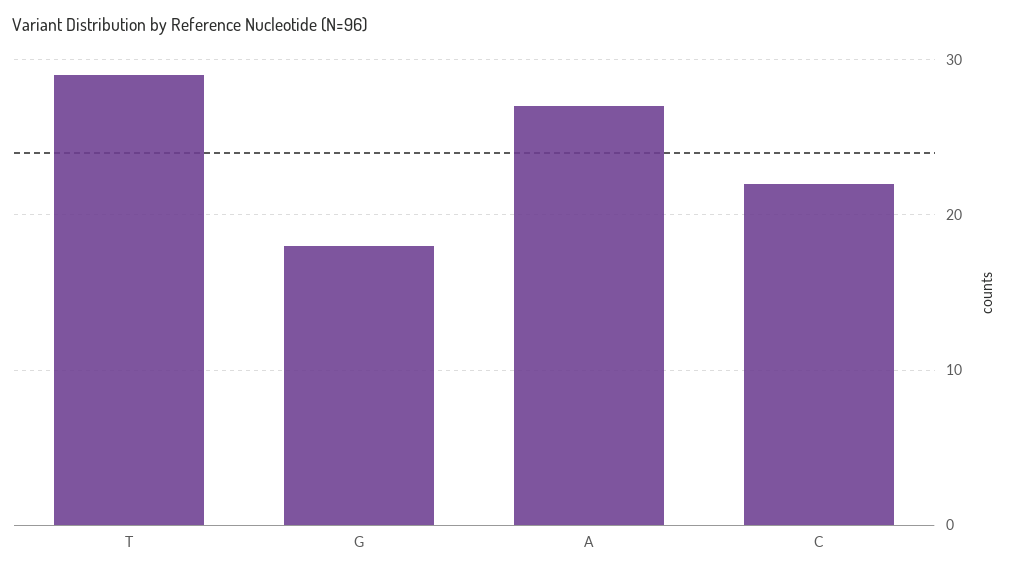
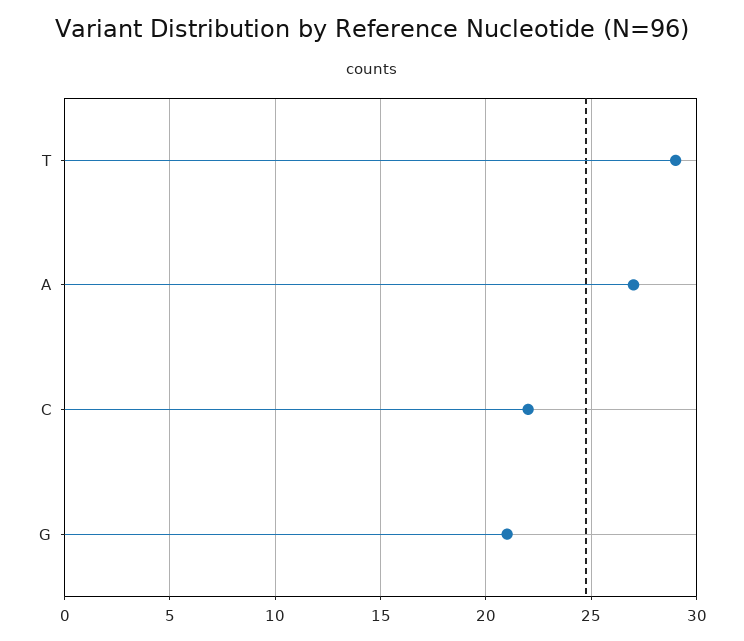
  {
    "T": 29,
-   "G": 18,
+   "G": 21,
    "A": 27,
    "C": 22
  }

